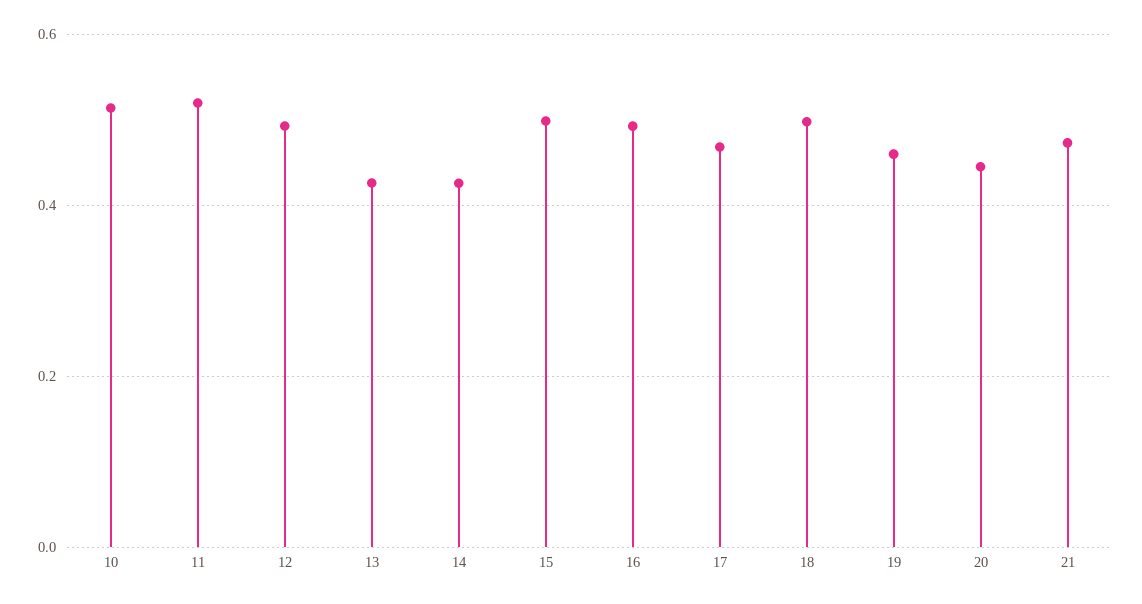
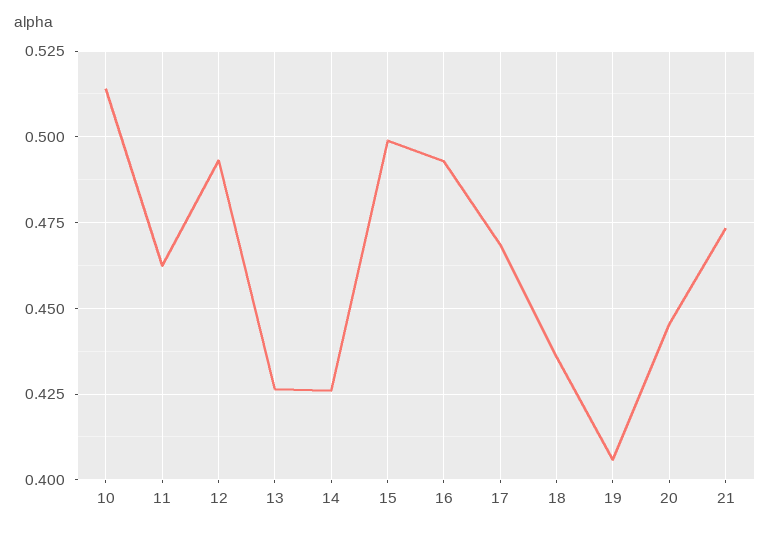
  {
    "10": 0.515,
-   "11": 0.52,
+   "11": 0.4625,
    "12": 0.4925,
    "13": 0.4275,
    "14": 0.425,
    "15": 0.5,
    "16": 0.4925,
    "17": 0.4675,
-   "18": 0.5,
+   "18": 0.435,
-   "19": 0.46,
+   "19": 0.405,
    "20": 0.445,
    "21": 0.4725
  }

